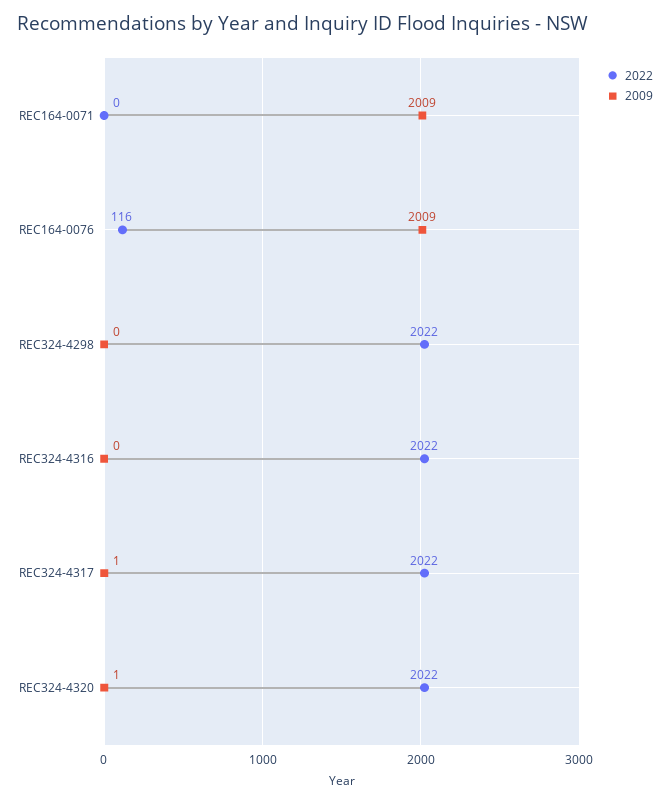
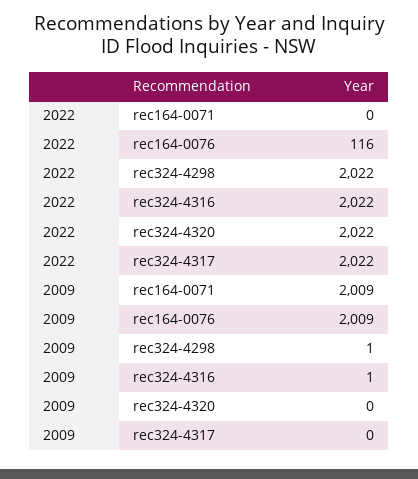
  {
    "2022": {
      "REC164-0071": 0,
      "REC164-0076": 116,
      "REC324-4298": 2022,
      "REC324-4316": 2022,
      "REC324-4317": 2022,
      "REC324-4320": 2022
    },
    "2009": {
      "REC164-0071": 2009,
      "REC164-0076": 2009,
-     "REC324-4298": 0,
+     "REC324-4298": 1,
-     "REC324-4316": 0,
+     "REC324-4316": 1,
-     "REC324-4317": 1,
+     "REC324-4317": 0,
-     "REC324-4320": 1
+     "REC324-4320": 0
    }
  }

